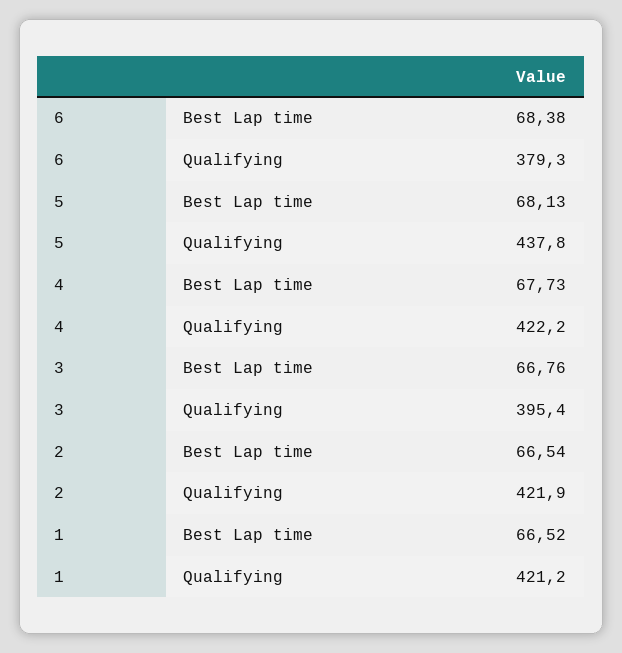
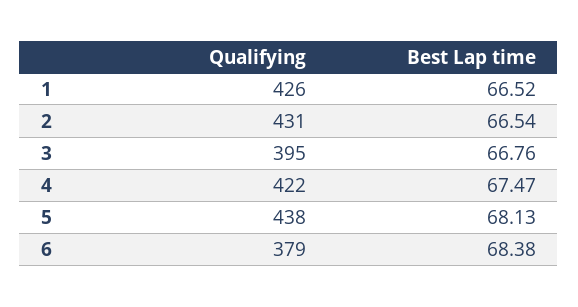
  {
    "6": {
      "Best Lap time": 68.38,
      "Qualifying": 379.3
    },
    "5": {
      "Best Lap time": 68.13,
      "Qualifying": 437.8
    },
    "4": {
-     "Best Lap time": 67.73,
+     "Best Lap time": 67.47,
      "Qualifying": 422.2
    },
    "3": {
      "Best Lap time": 66.76,
      "Qualifying": 395.4
    },
    "2": {
      "Best Lap time": 66.54,
-     "Qualifying": 421.9
+     "Qualifying": 431
    },
    "1": {
      "Best Lap time": 66.52,
-     "Qualifying": 421.2
+     "Qualifying": 426
    }
  }

